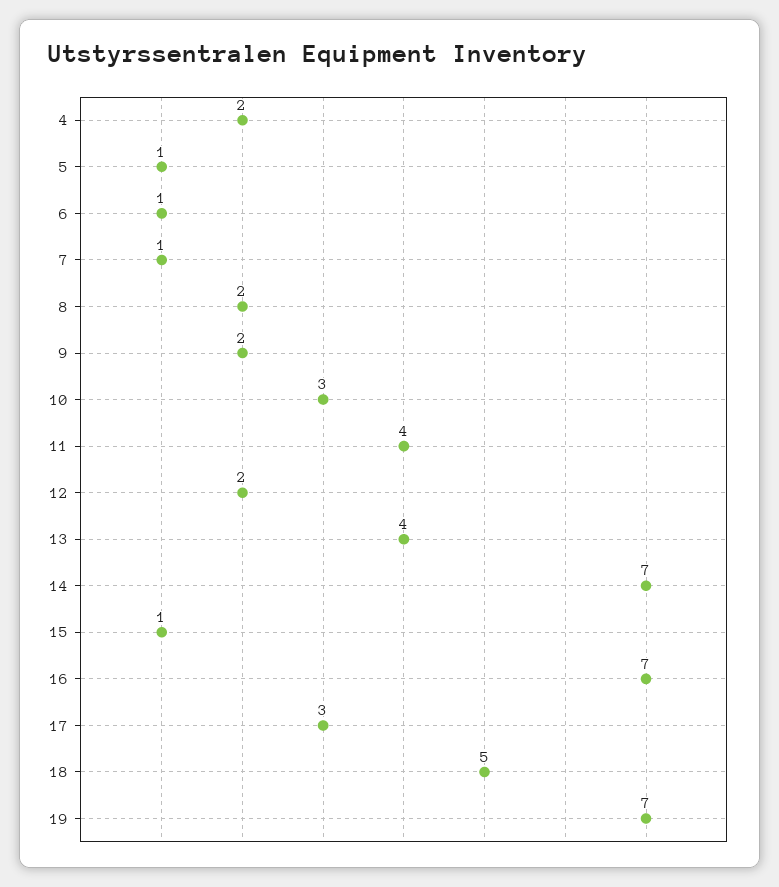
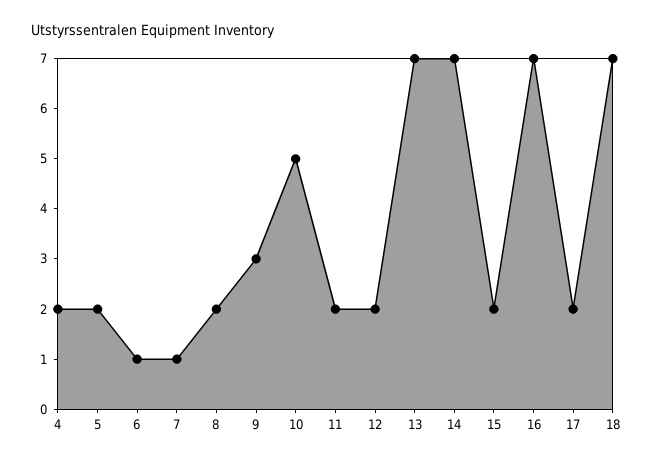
  {
    "4": 2,
-   "5": 1,
+   "5": 2,
    "6": 1,
    "7": 1,
    "8": 2,
-   "9": 2,
+   "9": 3,
-   "10": 3,
+   "10": 5,
-   "11": 4,
+   "11": 2,
    "12": 2,
-   "13": 4,
+   "13": 7,
    "14": 7,
-   "15": 1,
+   "15": 2,
    "16": 7,
-   "17": 3,
+   "17": 2,
-   "18": 5,
+   "18": 7
-   "19": 7
  }

